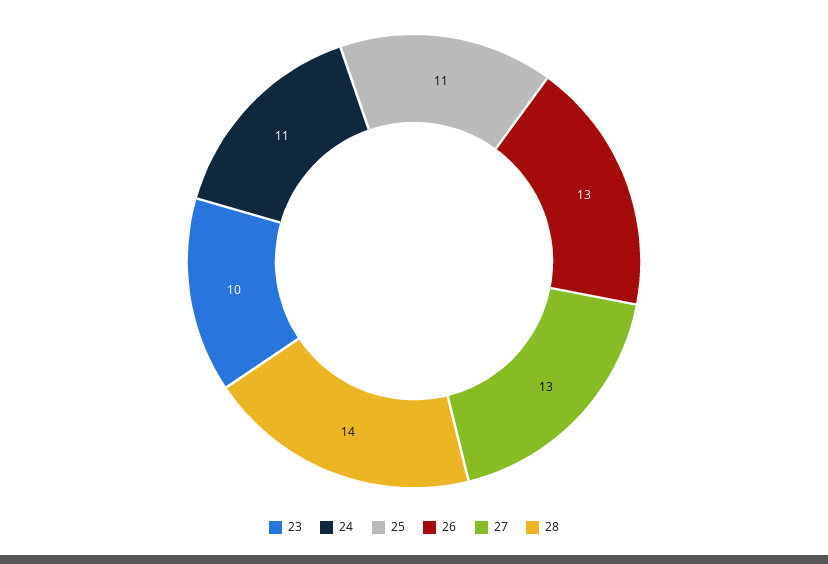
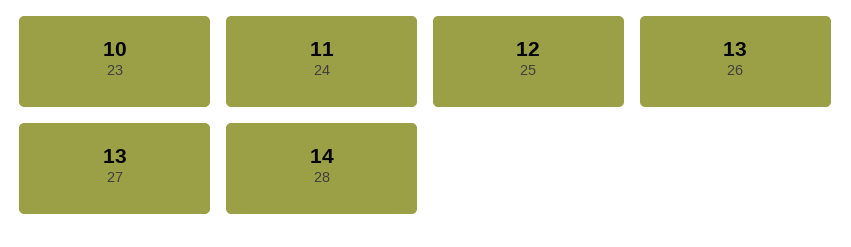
  {
    "23": 10,
    "24": 11,
-   "25": 11,
+   "25": 12,
    "26": 13,
    "27": 13,
    "28": 14
  }

